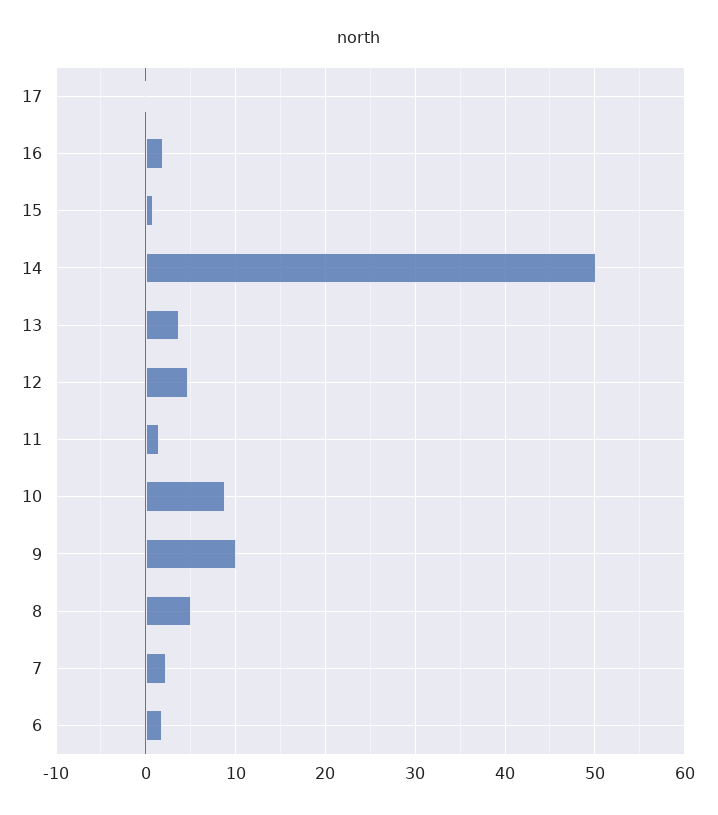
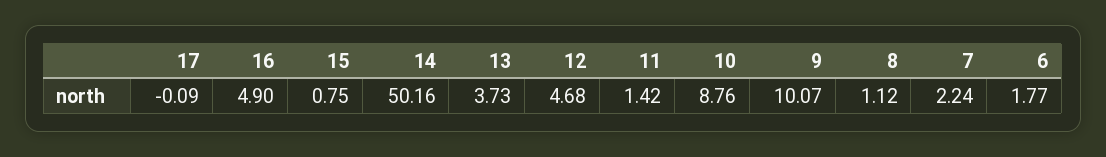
  {
    "17": -0.09,
-   "16": 2,
+   "16": 4.9,
    "15": 0.75,
    "14": 50.16,
    "13": 3.73,
    "12": 4.68,
    "11": 1.42,
    "10": 8.76,
    "9": 10.07,
-   "8": 5,
+   "8": 1.12,
    "7": 2.24,
    "6": 1.77
  }

